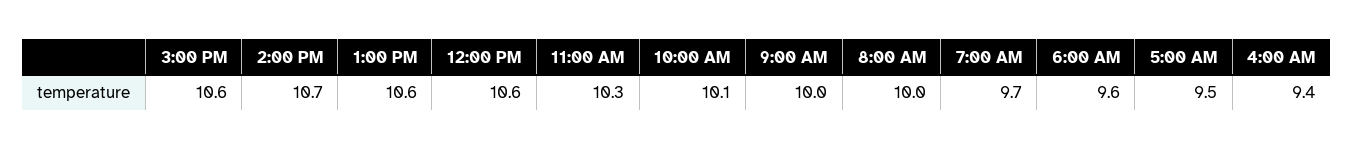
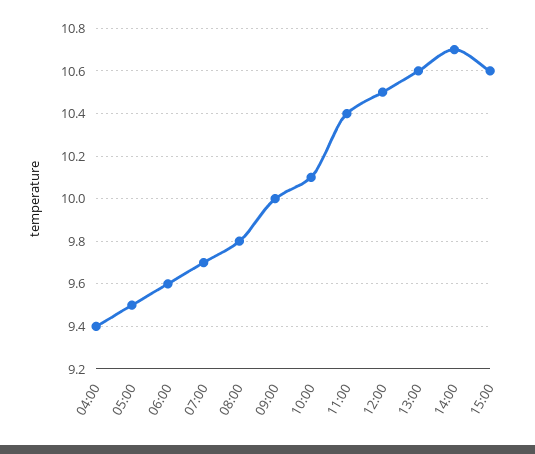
  {
    "3:00 PM": 10.6,
    "2:00 PM": 10.7,
    "1:00 PM": 10.6,
-   "12:00 PM": 10.6,
+   "12:00 PM": 10.5,
-   "11:00 AM": 10.3,
+   "11:00 AM": 10.4,
    "10:00 AM": 10.1,
    "9:00 AM": 10,
-   "8:00 AM": 10,
+   "8:00 AM": 9.8,
    "7:00 AM": 9.7,
    "6:00 AM": 9.6,
    "5:00 AM": 9.5,
    "4:00 AM": 9.4
  }

